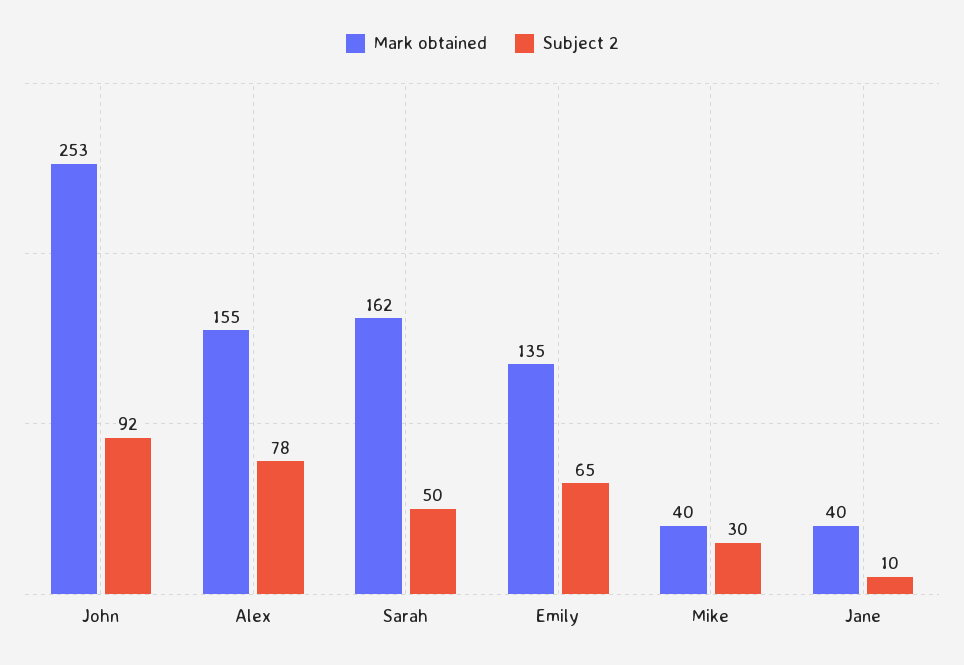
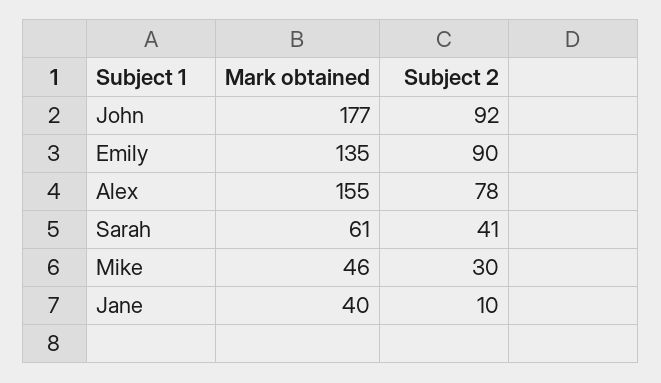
  {
    "Mark obtained": {
-     "John": 253,
+     "John": 177,
      "Alex": 155,
-     "Sarah": 162,
+     "Sarah": 61,
      "Emily": 135,
-     "Mike": 40,
+     "Mike": 46,
      "Jane": 40
    },
    "Subject 2": {
      "John": 92,
      "Alex": 78,
-     "Sarah": 50,
+     "Sarah": 41,
-     "Emily": 65,
+     "Emily": 90,
      "Mike": 30,
      "Jane": 10
    }
  }

